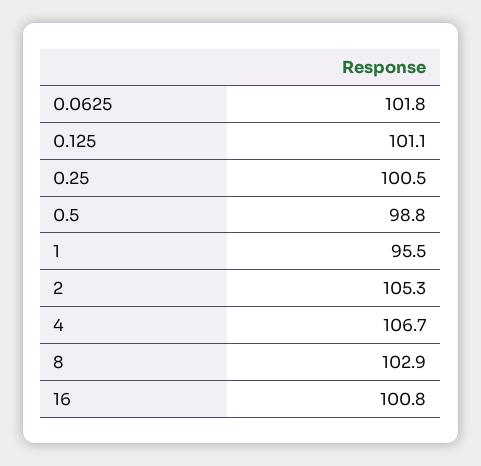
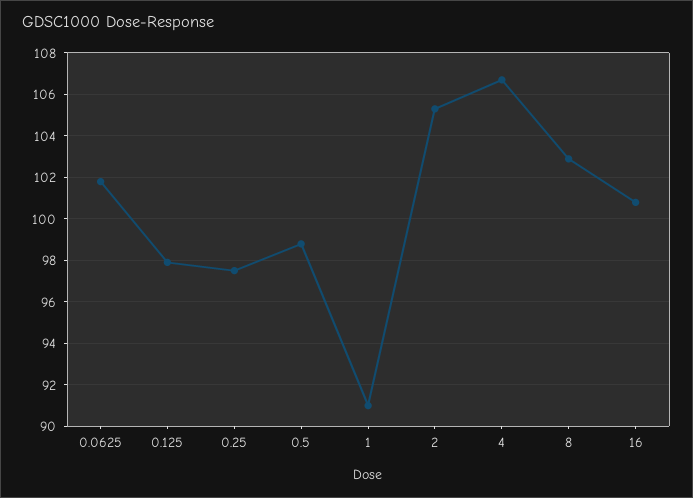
  {
    "0.0625": 101.8,
-   "0.125": 101.1,
+   "0.125": 98,
-   "0.25": 100.5,
+   "0.25": 97.5,
    "0.5": 98.8,
-   "1": 95.5,
+   "1": 91,
    "2": 105.3,
    "4": 106.7,
    "8": 102.9,
    "16": 100.8
  }

